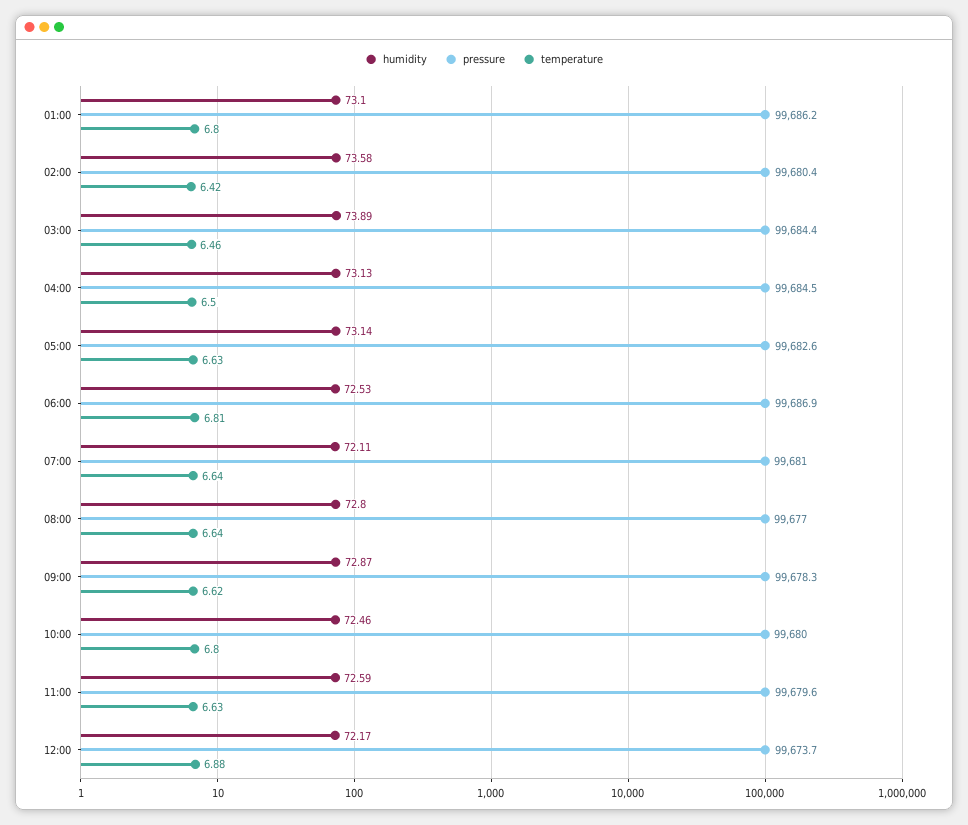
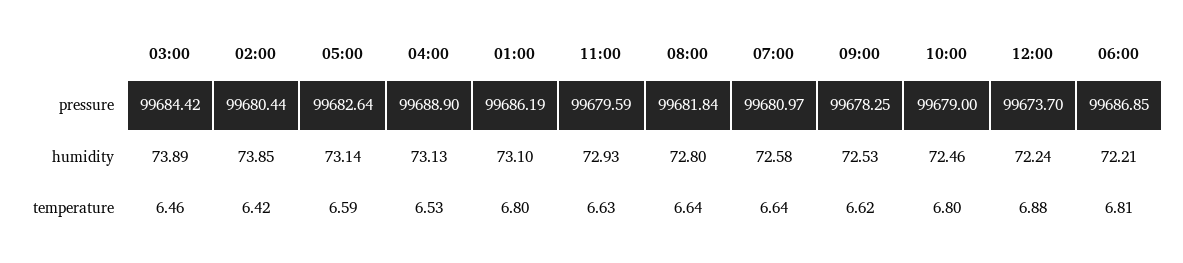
  {
    "humidity": {
      "01:00": 73.1,
-     "02:00": 73.58,
+     "02:00": 73.85,
      "03:00": 73.89,
      "04:00": 73.13,
      "05:00": 73.14,
-     "06:00": 72.53,
+     "06:00": 72.21,
-     "07:00": 72.11,
+     "07:00": 72.58,
      "08:00": 72.8,
-     "09:00": 72.87,
+     "09:00": 72.53,
      "10:00": 72.46,
-     "11:00": 72.59,
+     "11:00": 72.93,
-     "12:00": 72.17
+     "12:00": 72.24
    },
    "pressure": {
      "01:00": 99686.19,
      "02:00": 99680.44,
      "03:00": 99684.42,
-     "04:00": 99684.5,
+     "04:00": 99688.9,
      "05:00": 99682.64,
      "06:00": 99686.85,
      "07:00": 99680.97,
-     "08:00": 99677,
+     "08:00": 99681.84,
      "09:00": 99678.25,
-     "10:00": 99680,
+     "10:00": 99679,
      "11:00": 99679.59,
      "12:00": 99673.7
    },
    "temperature": {
      "01:00": 6.8,
      "02:00": 6.42,
      "03:00": 6.46,
-     "04:00": 6.5,
+     "04:00": 6.53,
-     "05:00": 6.63,
+     "05:00": 6.59,
      "06:00": 6.81,
      "07:00": 6.64,
      "08:00": 6.64,
      "09:00": 6.62,
      "10:00": 6.8,
      "11:00": 6.63,
      "12:00": 6.88
    }
  }

